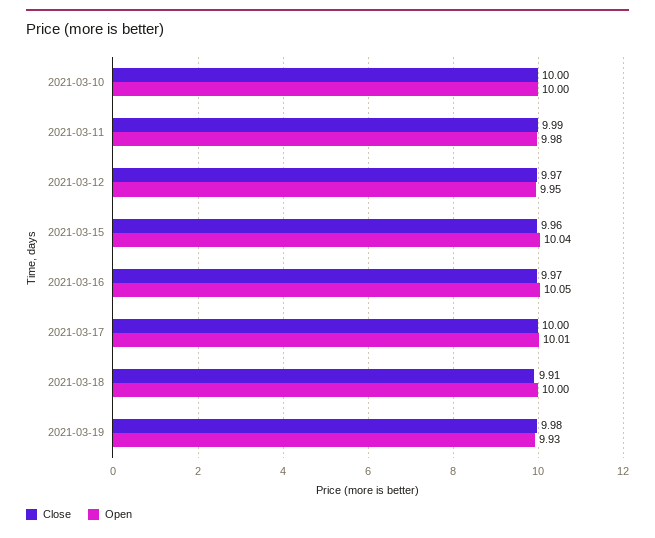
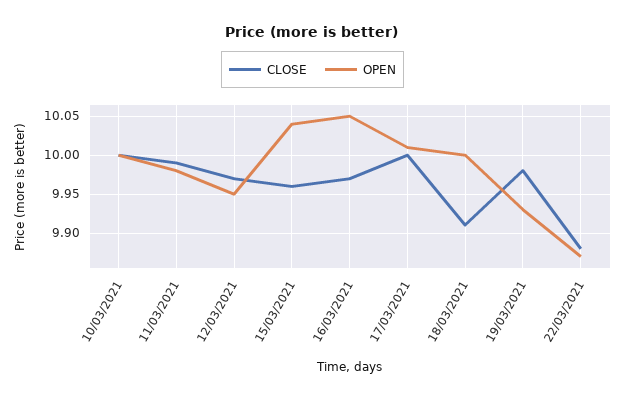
  {
    "Close": {
      "2021-03-10": 10,
      "2021-03-11": 9.99,
      "2021-03-12": 9.97,
      "2021-03-15": 9.96,
      "2021-03-16": 9.97,
      "2021-03-17": 10,
      "2021-03-18": 9.91,
-     "2021-03-19": 9.98
+     "2021-03-19": 9.98,
+     "22/03/2021": 9.88
    },
    "Open": {
      "2021-03-10": 10,
      "2021-03-11": 9.98,
      "2021-03-12": 9.95,
      "2021-03-15": 10.04,
      "2021-03-16": 10.05,
      "2021-03-17": 10.01,
      "2021-03-18": 10,
-     "2021-03-19": 9.93
+     "2021-03-19": 9.93,
+     "22/03/2021": 9.87
    }
  }

